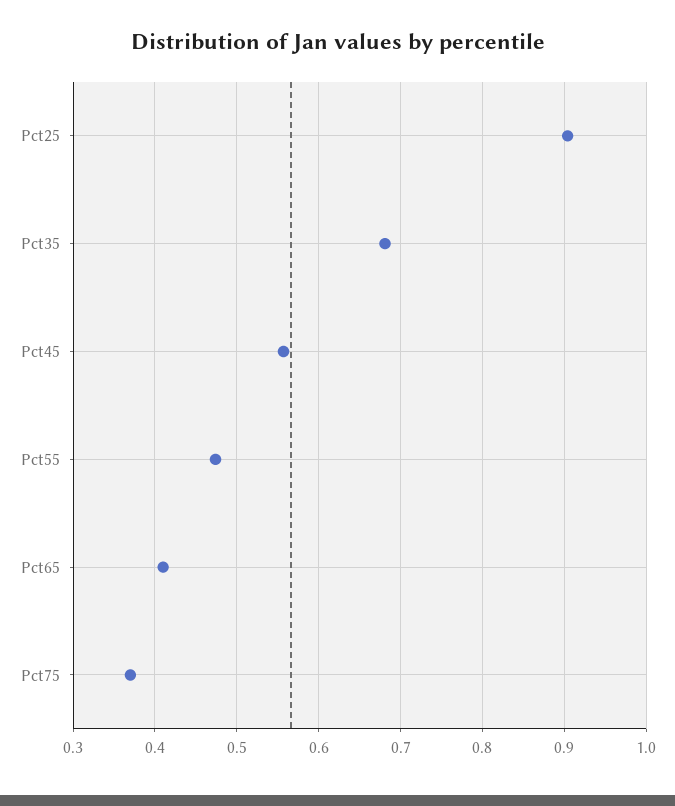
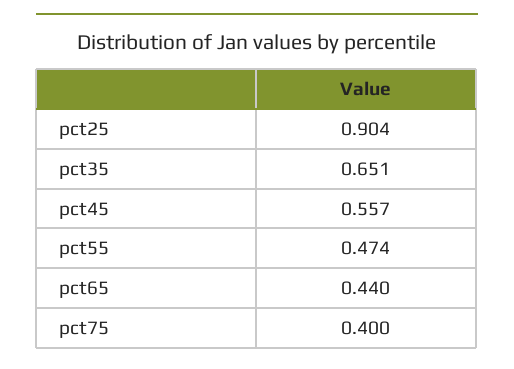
  {
    "Pct25": 0.904,
-   "Pct35": 0.68,
+   "Pct35": 0.651,
    "Pct45": 0.557,
    "Pct55": 0.474,
-   "Pct65": 0.41,
+   "Pct65": 0.44,
-   "Pct75": 0.37
+   "Pct75": 0.4
  }

